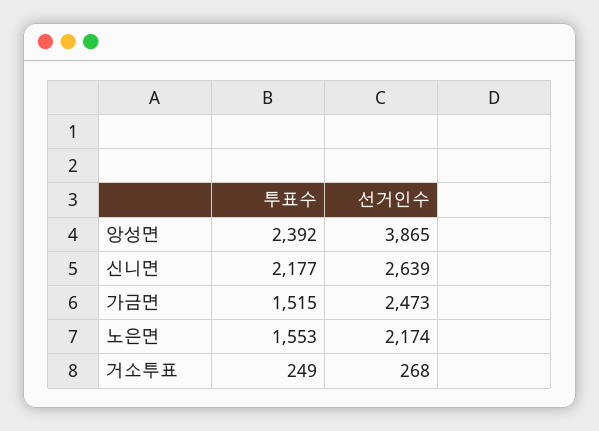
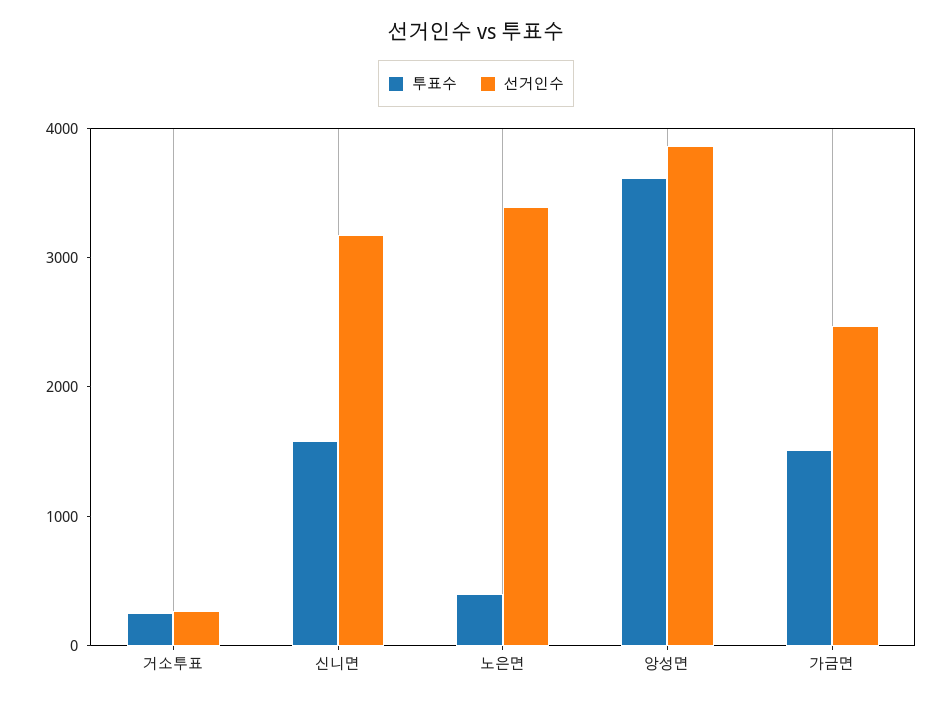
  {
    "투표수": {
-     "앙성면": 2392,
+     "앙성면": 3600,
-     "신니면": 2177,
+     "신니면": 1600,
      "가금면": 1515,
-     "노은면": 1553,
+     "노은면": 400,
      "거소투표": 249
    },
    "선거인수": {
      "앙성면": 3865,
-     "신니면": 2639,
+     "신니면": 3200,
      "가금면": 2473,
-     "노은면": 2174,
+     "노은면": 3400,
      "거소투표": 268
    }
  }

